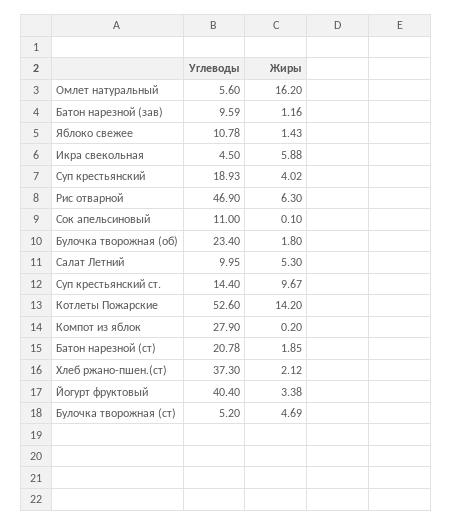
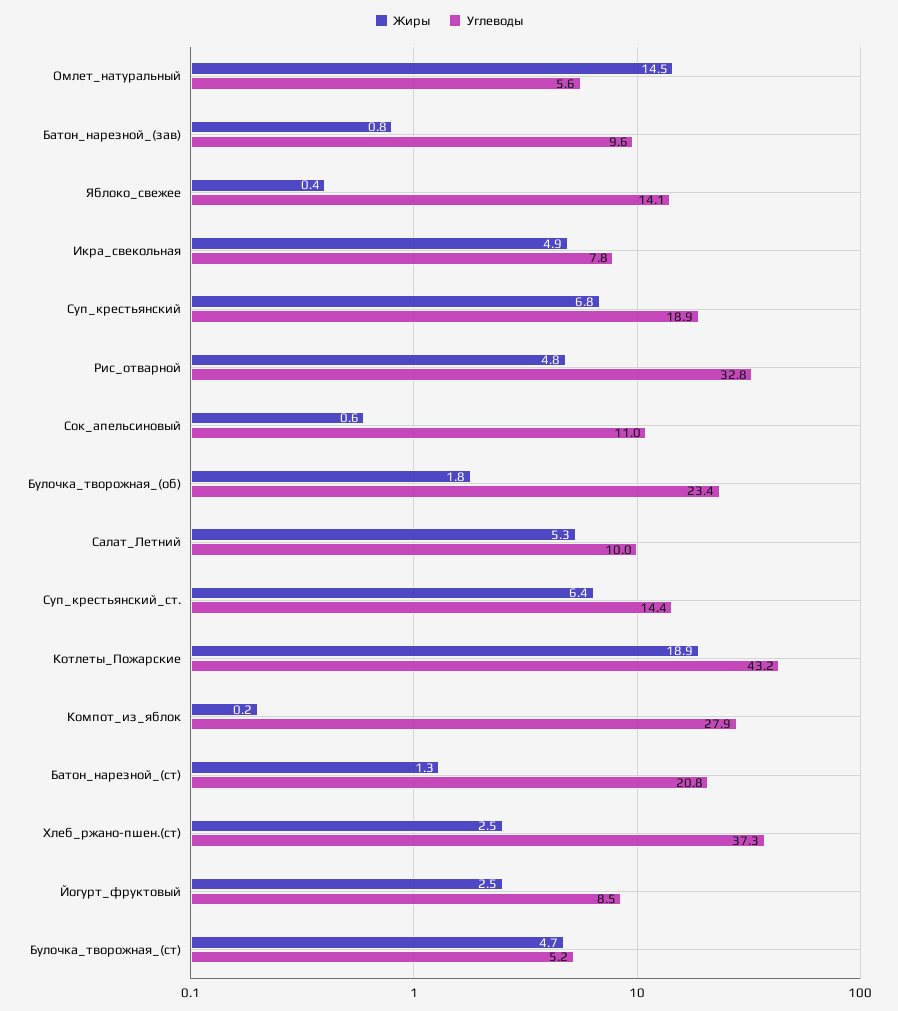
  {
    "Углеводы": {
      "Омлет натуральный": 5.6,
      "Батон нарезной (зав)": 9.59,
-     "Яблоко свежее": 10.78,
+     "Яблоко свежее": 14.1,
-     "Икра свекольная": 4.5,
+     "Икра свекольная": 7.8,
      "Суп крестьянский": 18.93,
-     "Рис отварной": 46.9,
+     "Рис отварной": 32.8,
      "Сок апельсиновый": 11,
      "Булочка творожная (об)": 23.4,
      "Салат Летний": 9.95,
      "Суп крестьянский ст.": 14.4,
-     "Котлеты Пожарские": 52.6,
+     "Котлеты Пожарские": 43.2,
      "Компот из яблок": 27.9,
      "Батон нарезной (ст)": 20.78,
      "Хлеб ржано-пшен.(ст)": 37.3,
-     "Йогурт фруктовый": 40.4,
+     "Йогурт фруктовый": 8.5,
      "Булочка творожная (ст)": 5.2
    },
    "Жиры": {
-     "Омлет натуральный": 16.2,
+     "Омлет натуральный": 14.5,
-     "Батон нарезной (зав)": 1.16,
+     "Батон нарезной (зав)": 0.8,
-     "Яблоко свежее": 1.43,
+     "Яблоко свежее": 0.4,
-     "Икра свекольная": 5.88,
+     "Икра свекольная": 4.9,
-     "Суп крестьянский": 4.02,
+     "Суп крестьянский": 6.8,
-     "Рис отварной": 6.3,
+     "Рис отварной": 4.8,
-     "Сок апельсиновый": 0.1,
+     "Сок апельсиновый": 0.6,
      "Булочка творожная (об)": 1.8,
      "Салат Летний": 5.3,
-     "Суп крестьянский ст.": 9.67,
+     "Суп крестьянский ст.": 6.4,
-     "Котлеты Пожарские": 14.2,
+     "Котлеты Пожарские": 18.9,
      "Компот из яблок": 0.2,
-     "Батон нарезной (ст)": 1.85,
+     "Батон нарезной (ст)": 1.3,
-     "Хлеб ржано-пшен.(ст)": 2.12,
+     "Хлеб ржано-пшен.(ст)": 2.5,
-     "Йогурт фруктовый": 3.38,
+     "Йогурт фруктовый": 2.5,
      "Булочка творожная (ст)": 4.69
    }
  }

